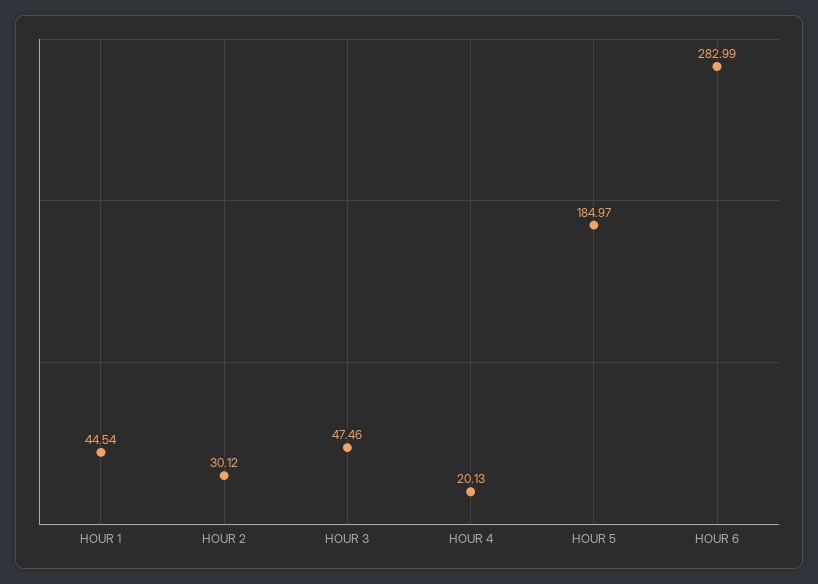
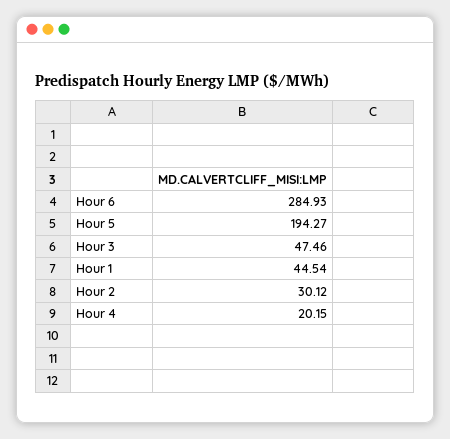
  {
    "HOUR 1": 44.54,
    "HOUR 2": 30.12,
    "HOUR 3": 47.46,
-   "HOUR 4": 20.13,
+   "HOUR 4": 20.15,
-   "HOUR 5": 184.97,
+   "HOUR 5": 194.27,
-   "HOUR 6": 282.99
+   "HOUR 6": 284.93
  }

